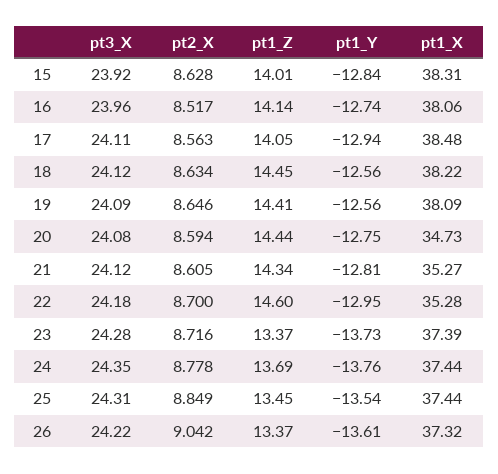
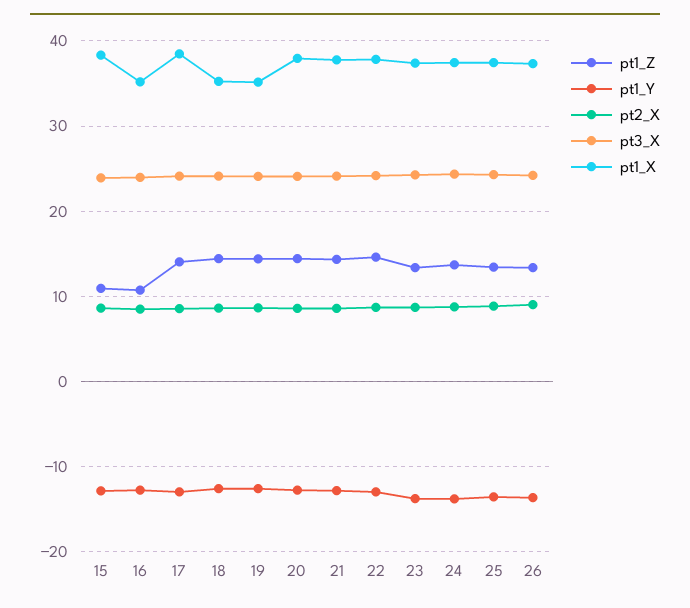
  {
    "pt3_X": {
      "15": 23.92,
      "16": 23.96,
      "17": 24.11,
      "18": 24.12,
      "19": 24.09,
      "20": 24.08,
      "21": 24.12,
      "22": 24.18,
      "23": 24.28,
      "24": 24.35,
      "25": 24.31,
      "26": 24.22
    },
    "pt2_X": {
      "15": 8.628,
      "16": 8.517,
      "17": 8.563,
      "18": 8.634,
      "19": 8.646,
      "20": 8.594,
      "21": 8.605,
      "22": 8.7,
      "23": 8.716,
      "24": 8.778,
      "25": 8.849,
      "26": 9.042
    },
    "pt1_Z": {
-     "15": 14.01,
+     "15": 11,
-     "16": 14.14,
+     "16": 11,
      "17": 14.05,
      "18": 14.45,
      "19": 14.41,
      "20": 14.44,
      "21": 14.34,
      "22": 14.6,
      "23": 13.37,
      "24": 13.69,
      "25": 13.45,
      "26": 13.37
    },
    "pt1_Y": {
      "15": -12.84,
      "16": -12.74,
      "17": -12.94,
      "18": -12.56,
      "19": -12.56,
      "20": -12.75,
      "21": -12.81,
      "22": -12.95,
      "23": -13.73,
      "24": -13.76,
      "25": -13.54,
      "26": -13.61
    },
    "pt1_X": {
      "15": 38.31,
-     "16": 38.06,
+     "16": 35,
      "17": 38.48,
-     "18": 38.22,
+     "18": 35,
-     "19": 38.09,
+     "19": 35,
-     "20": 34.73,
+     "20": 38,
-     "21": 35.27,
+     "21": 38,
-     "22": 35.28,
+     "22": 38,
      "23": 37.39,
      "24": 37.44,
      "25": 37.44,
      "26": 37.32
    }
  }

